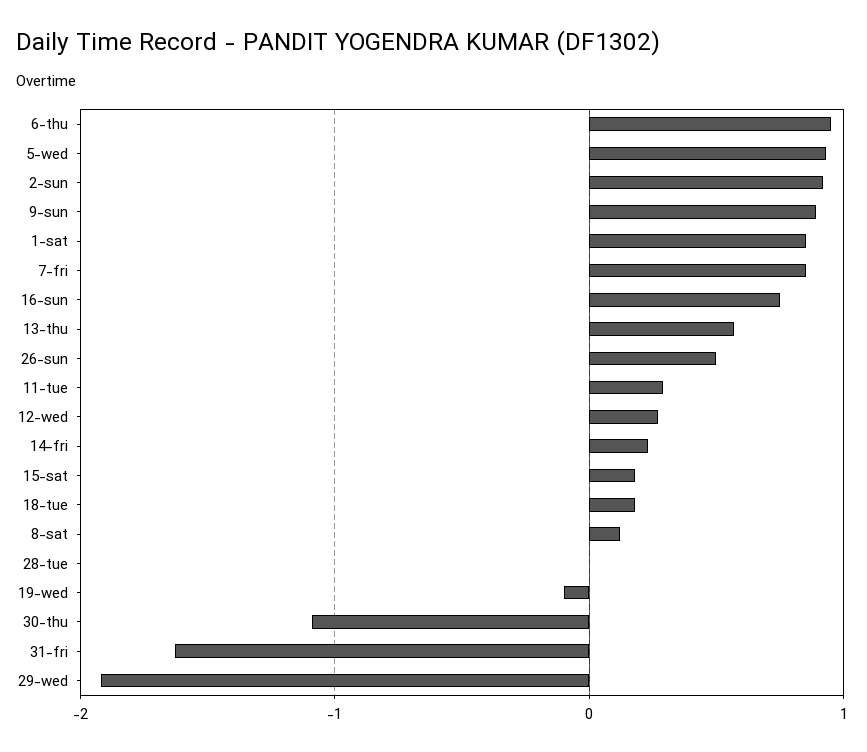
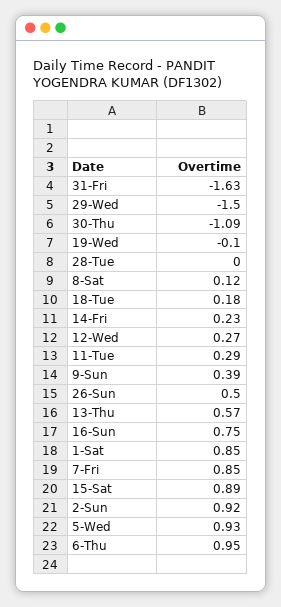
  {
    "6-thu": 0.95,
    "5-wed": 0.93,
    "2-sun": 0.92,
-   "9-sun": 0.9,
+   "9-sun": 0.39,
    "1-sat": 0.85,
    "7-fri": 0.85,
    "16-sun": 0.75,
    "13-thu": 0.57,
    "26-sun": 0.5,
    "11-tue": 0.29,
    "12-wed": 0.27,
    "14-fri": 0.23,
-   "15-sat": 0.2,
+   "15-sat": 0.89,
    "18-tue": 0.18,
    "8-sat": 0.12,
    "28-tue": 0,
    "19-wed": -0.1,
    "30-thu": -1.09,
    "31-fri": -1.63,
-   "29-wed": -1.9
+   "29-wed": -1.5
  }

